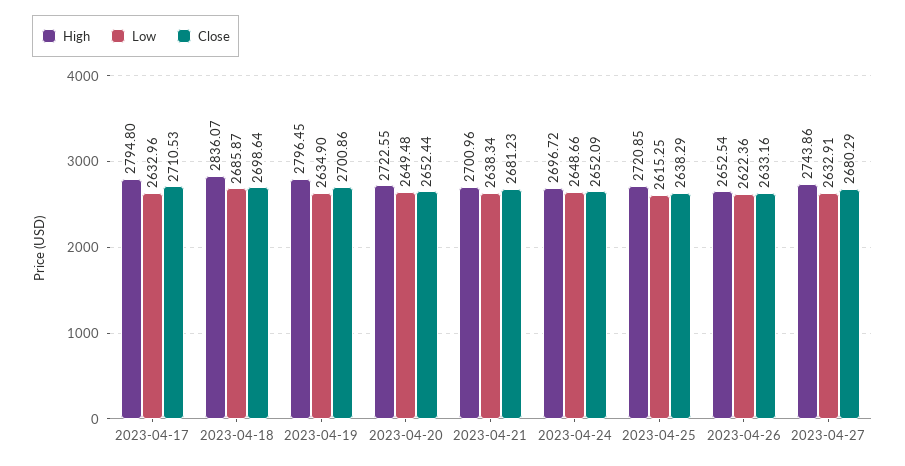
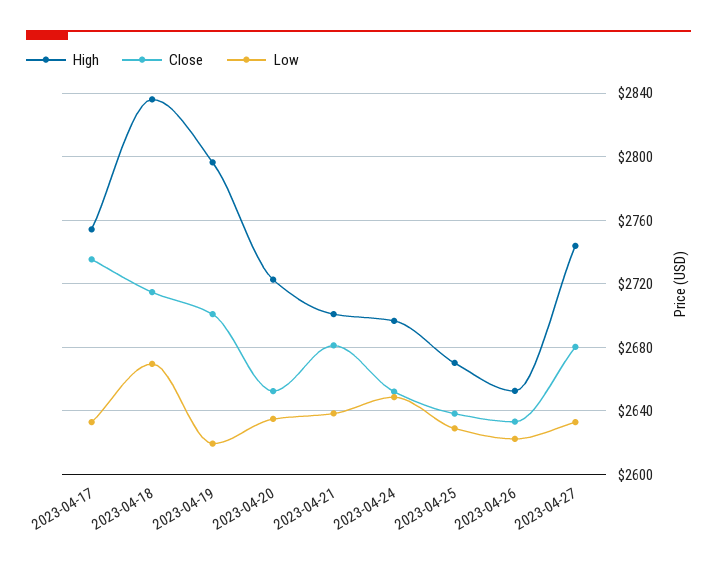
  {
    "High": {
-     "2023-04-17": 2794.8,
+     "2023-04-17": 2755,
      "2023-04-18": 2836.07,
      "2023-04-19": 2796.45,
      "2023-04-20": 2722.55,
      "2023-04-21": 2700.96,
      "2023-04-24": 2696.72,
-     "2023-04-25": 2720.85,
+     "2023-04-25": 2670,
      "2023-04-26": 2652.54,
      "2023-04-27": 2743.86
    },
    "Low": {
      "2023-04-17": 2632.96,
-     "2023-04-18": 2685.87,
+     "2023-04-18": 2670,
-     "2023-04-19": 2634.9,
+     "2023-04-19": 2620,
-     "2023-04-20": 2649.48,
+     "2023-04-20": 2635,
      "2023-04-21": 2638.34,
      "2023-04-24": 2648.66,
-     "2023-04-25": 2615.25,
+     "2023-04-25": 2630,
      "2023-04-26": 2622.36,
      "2023-04-27": 2632.91
    },
    "Close": {
-     "2023-04-17": 2710.53,
+     "2023-04-17": 2735,
-     "2023-04-18": 2698.64,
+     "2023-04-18": 2715,
      "2023-04-19": 2700.86,
      "2023-04-20": 2652.44,
      "2023-04-21": 2681.23,
      "2023-04-24": 2652.09,
      "2023-04-25": 2638.29,
      "2023-04-26": 2633.16,
      "2023-04-27": 2680.29
    }
  }

